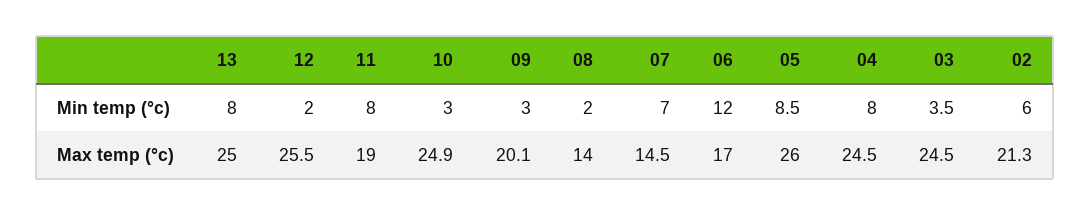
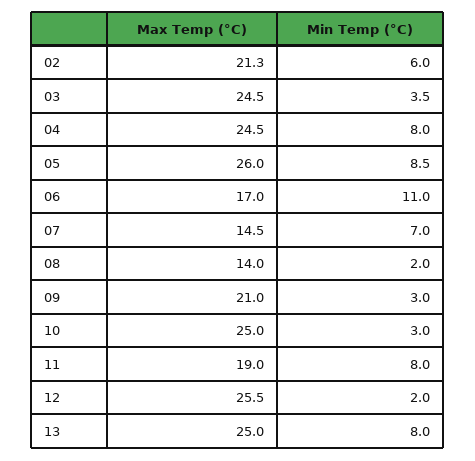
  {
    "13": {
      "Min temp (°c)": 8,
      "Max temp (°c)": 25
    },
    "12": {
      "Min temp (°c)": 2,
      "Max temp (°c)": 25.5
    },
    "11": {
      "Min temp (°c)": 8,
      "Max temp (°c)": 19
    },
    "10": {
      "Min temp (°c)": 3,
-     "Max temp (°c)": 24.9
+     "Max temp (°c)": 25
    },
    "09": {
      "Min temp (°c)": 3,
-     "Max temp (°c)": 20.1
+     "Max temp (°c)": 21
    },
    "08": {
      "Min temp (°c)": 2,
      "Max temp (°c)": 14
    },
    "07": {
      "Min temp (°c)": 7,
      "Max temp (°c)": 14.5
    },
    "06": {
-     "Min temp (°c)": 12,
+     "Min temp (°c)": 11,
      "Max temp (°c)": 17
    },
    "05": {
      "Min temp (°c)": 8.5,
      "Max temp (°c)": 26
    },
    "04": {
      "Min temp (°c)": 8,
      "Max temp (°c)": 24.5
    },
    "03": {
      "Min temp (°c)": 3.5,
      "Max temp (°c)": 24.5
    },
    "02": {
      "Min temp (°c)": 6,
      "Max temp (°c)": 21.3
    }
  }

